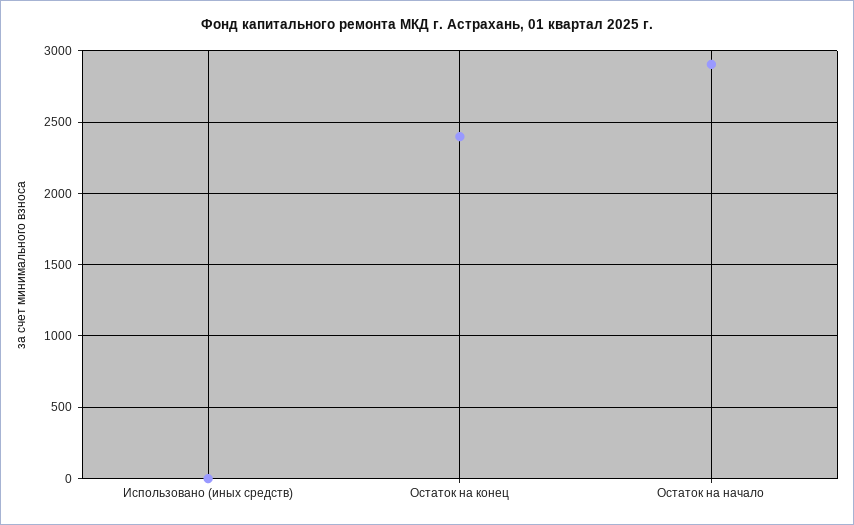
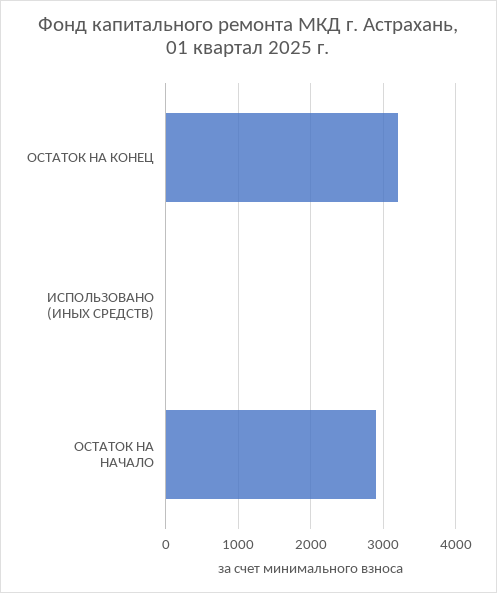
  {
    "Использовано (иных средств)": 0,
-   "Остаток на конец": 2400,
+   "Остаток на конец": 3200,
    "Остаток на начало": 2900
  }

